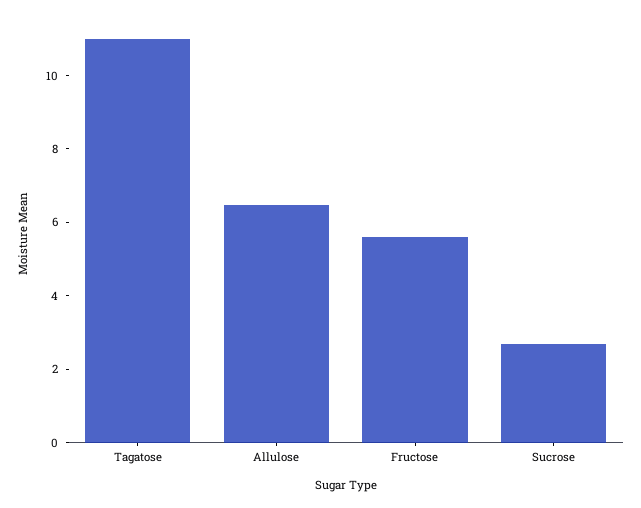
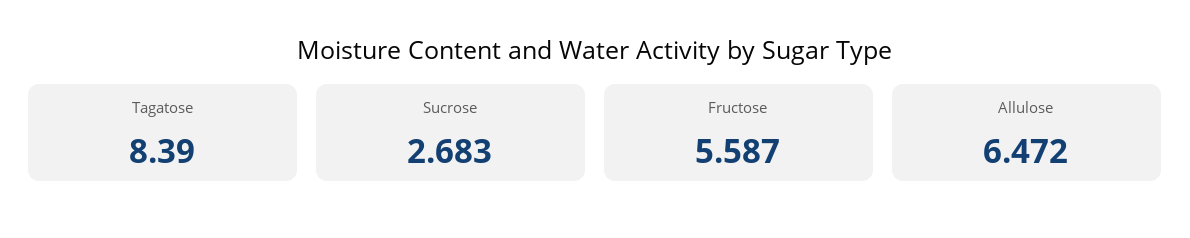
  {
-   "Tagatose": 11,
+   "Tagatose": 8.39,
    "Allulose": 6.472,
    "Fructose": 5.587,
    "Sucrose": 2.683
  }

